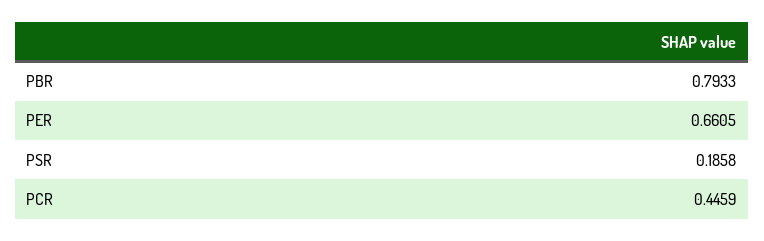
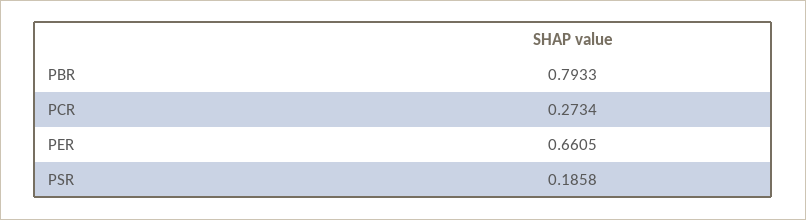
  {
    "PBR": 0.7933,
    "PER": 0.6605,
    "PSR": 0.1858,
-   "PCR": 0.4459
+   "PCR": 0.2734
  }

